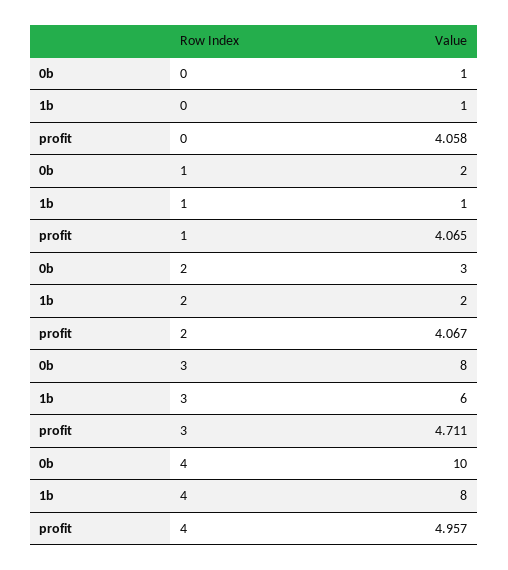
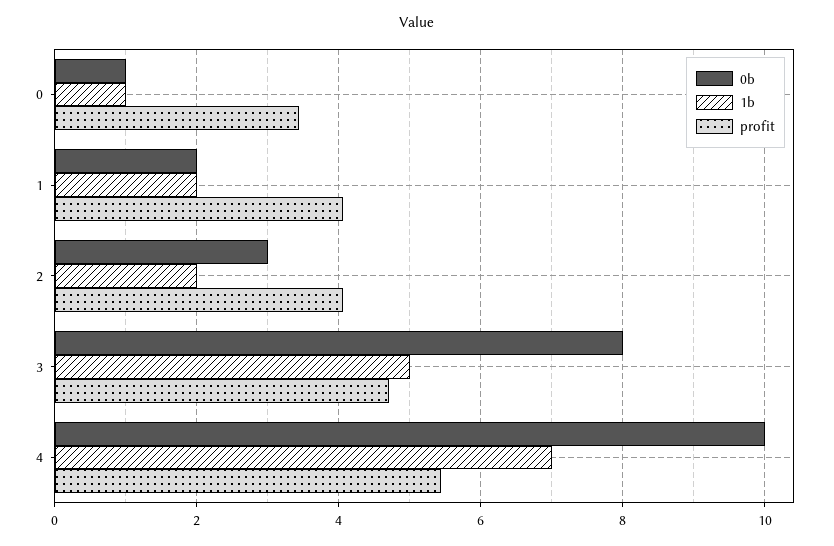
  {
    "0b": {
      "0": 1,
      "1": 2,
      "2": 3,
      "3": 8,
      "4": 10
    },
    "1b": {
      "0": 1,
-     "1": 1,
+     "1": 2,
      "2": 2,
-     "3": 6,
+     "3": 5,
-     "4": 8
+     "4": 7
    },
    "profit": {
-     "0": 4.058,
+     "0": 3.4,
      "1": 4.065,
      "2": 4.067,
      "3": 4.711,
-     "4": 4.957
+     "4": 5.4
    }
  }

